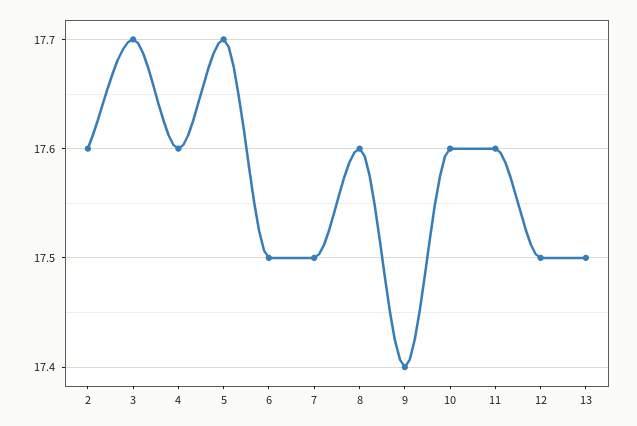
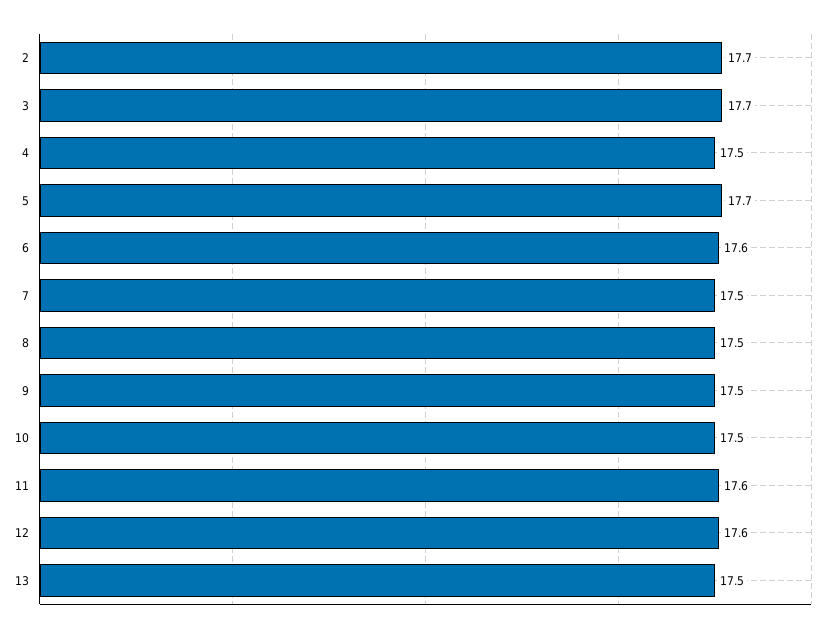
  {
-   "2": 17.6,
+   "2": 17.7,
    "3": 17.7,
-   "4": 17.6,
+   "4": 17.5,
    "5": 17.7,
-   "6": 17.5,
+   "6": 17.6,
    "7": 17.5,
-   "8": 17.6,
+   "8": 17.5,
-   "9": 17.4,
+   "9": 17.5,
-   "10": 17.6,
+   "10": 17.5,
    "11": 17.6,
-   "12": 17.5,
+   "12": 17.6,
    "13": 17.5
  }

